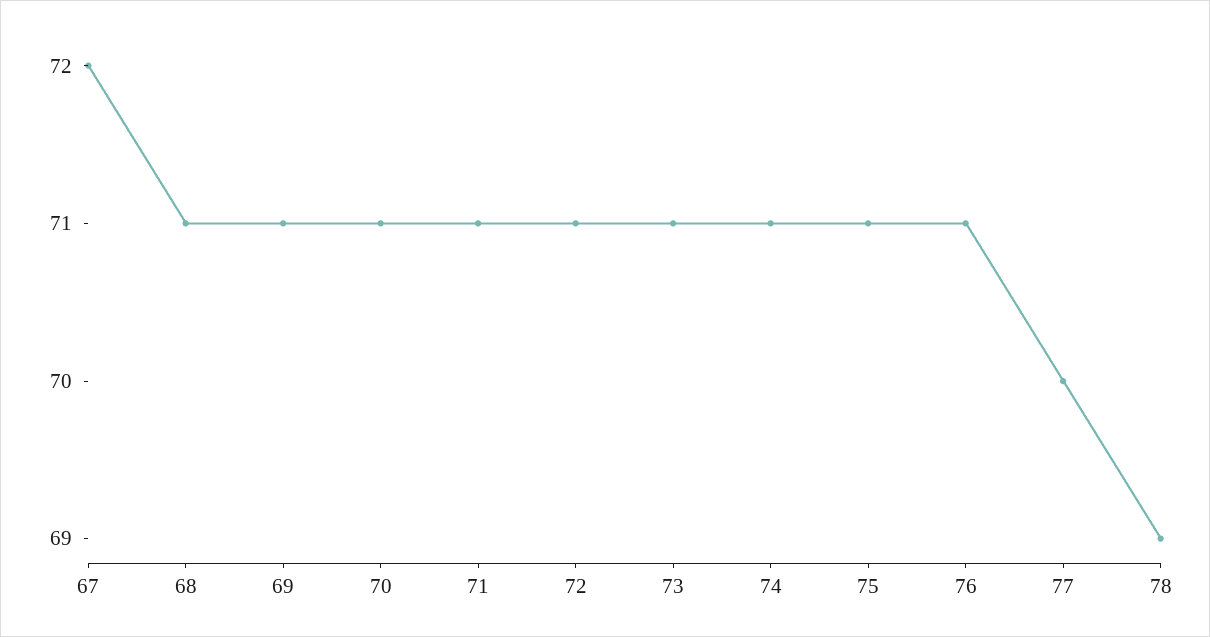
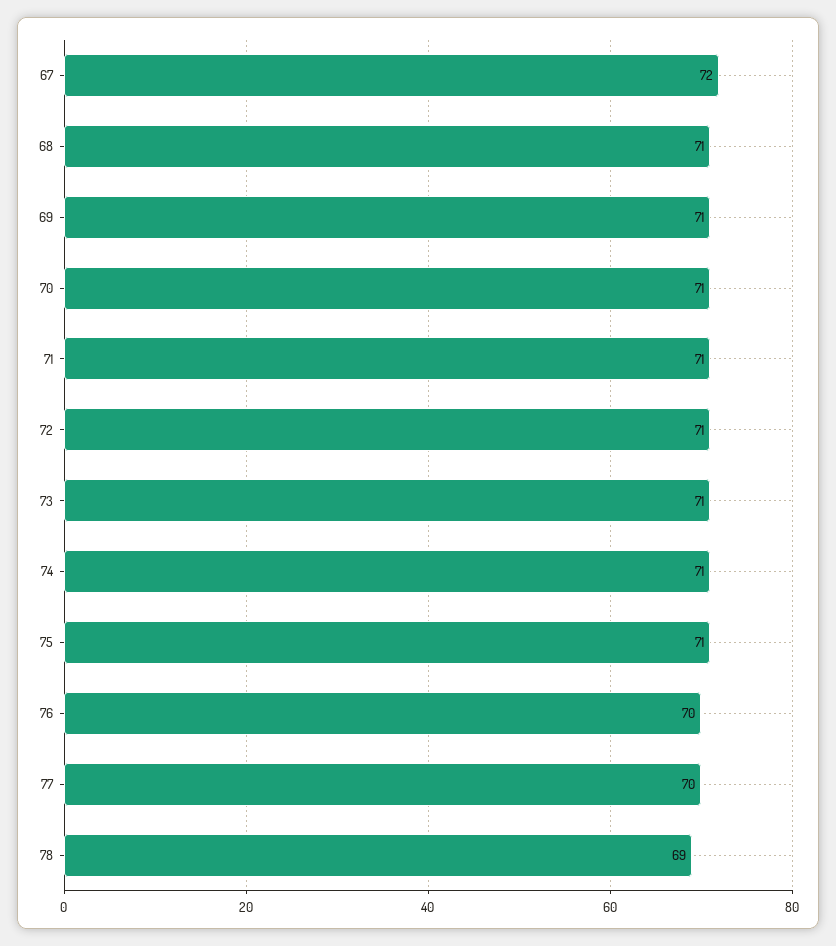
  {
    "67": 72,
    "68": 71,
    "69": 71,
    "70": 71,
    "71": 71,
    "72": 71,
    "73": 71,
    "74": 71,
    "75": 71,
-   "76": 71,
+   "76": 70,
    "77": 70,
    "78": 69
  }

